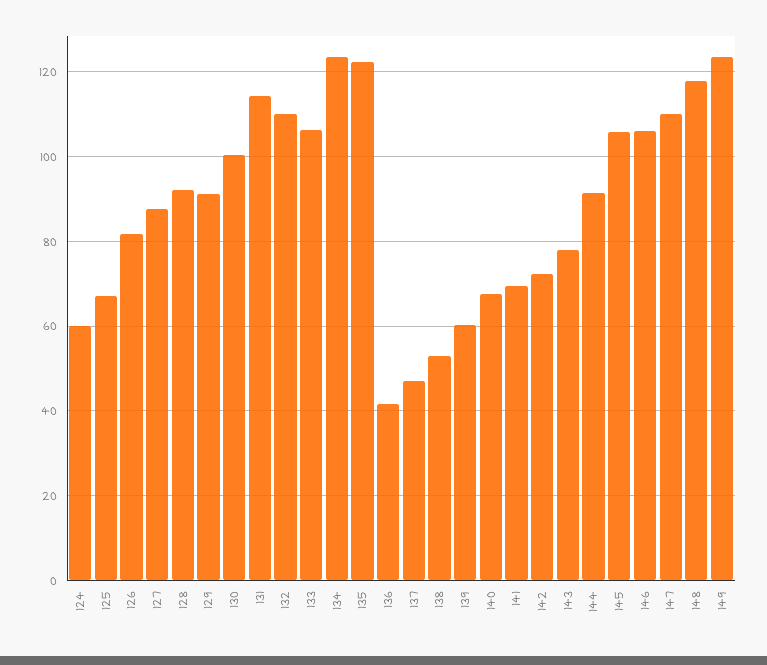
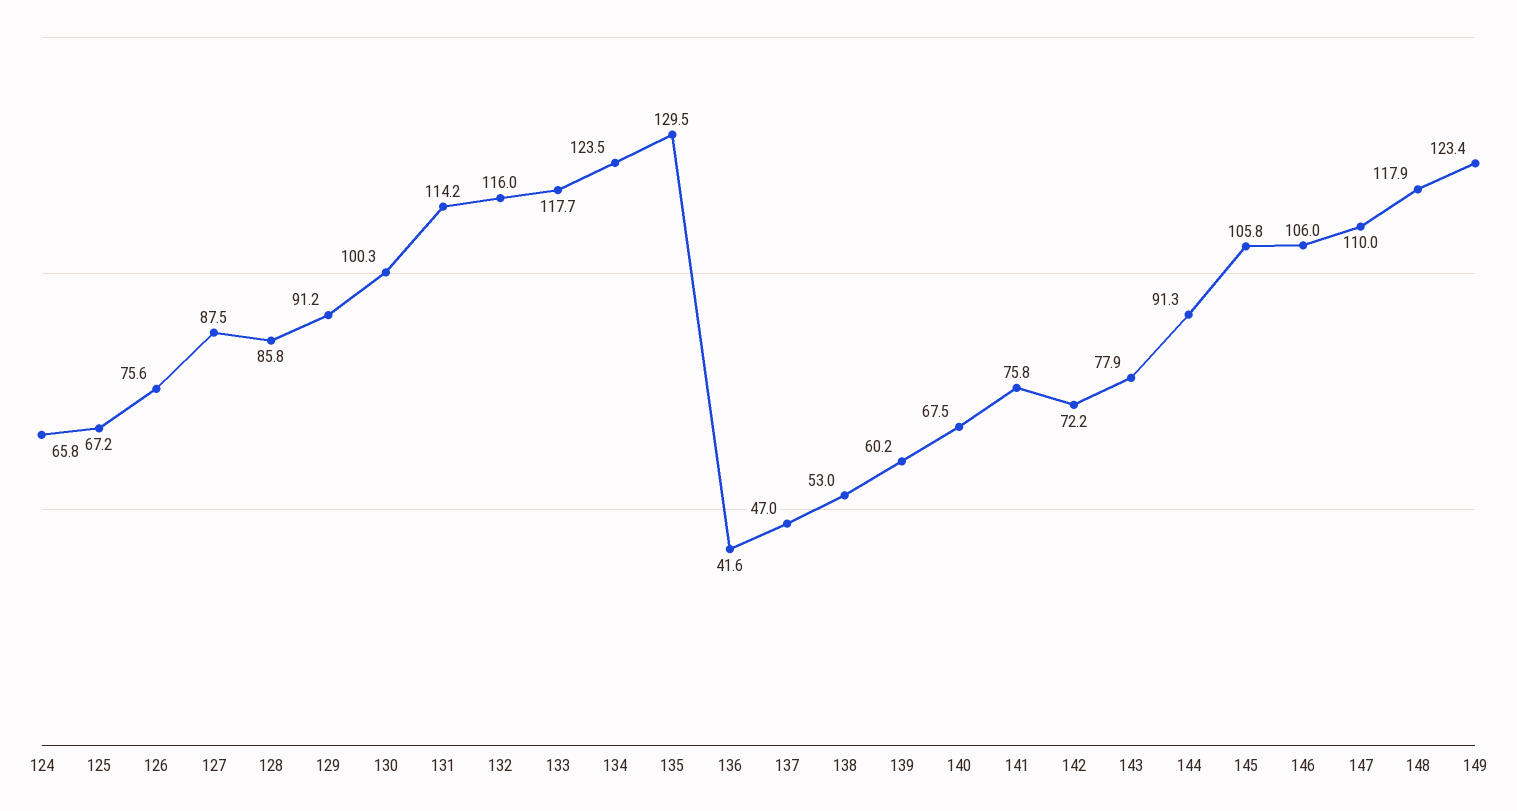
  {
-   "124": 60,
+   "124": 65.8,
    "125": 67.2,
-   "126": 82,
+   "126": 75.6,
    "127": 87.5,
-   "128": 92,
+   "128": 85.8,
    "129": 91.2,
    "130": 100.3,
    "131": 114.2,
-   "132": 110,
+   "132": 116,
-   "133": 106,
+   "133": 117.7,
    "134": 123.5,
-   "135": 122,
+   "135": 129.5,
    "136": 41.6,
    "137": 47,
    "138": 53,
    "139": 60.2,
    "140": 67.5,
-   "141": 70,
+   "141": 75.8,
    "142": 72.2,
    "143": 77.9,
    "144": 91.3,
    "145": 105.8,
    "146": 106,
    "147": 110,
    "148": 117.9,
    "149": 123.4
  }

